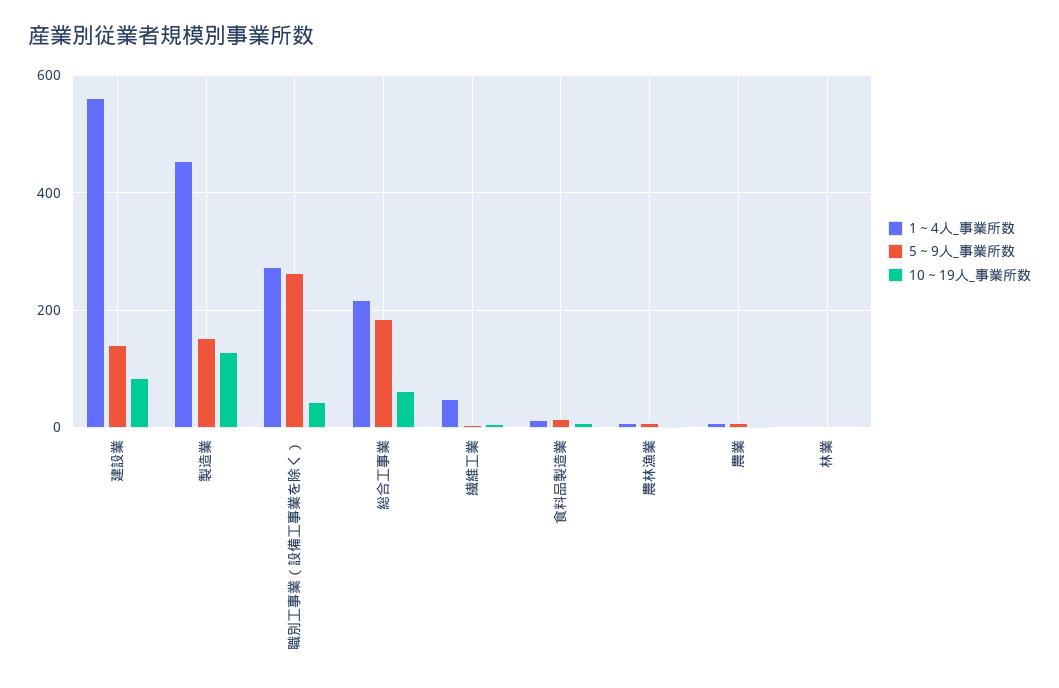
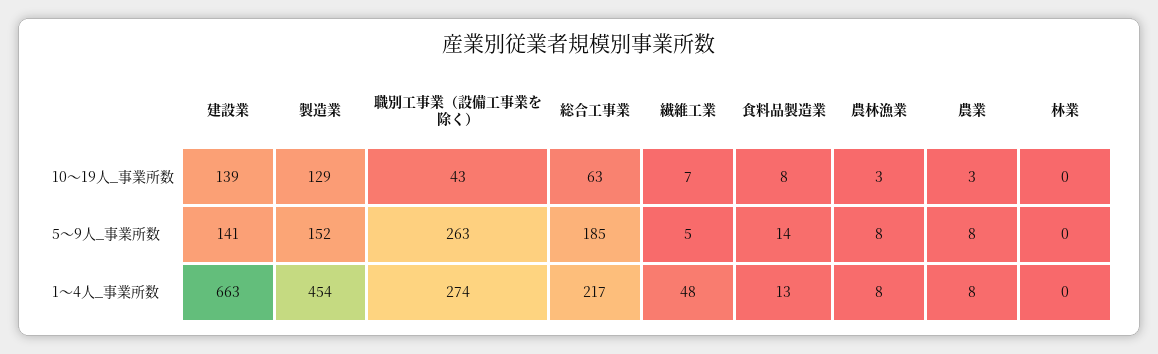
  {
    "1～4人_事業所数": {
-     "建設業": 560,
+     "建設業": 663,
      "製造業": 454,
      "職別工事業（設備工事業を除く）": 274,
      "総合工事業": 217,
      "繊維工業": 48,
      "食料品製造業": 13,
      "農林漁業": 8,
      "農業": 8,
      "林業": 0
    },
    "5～9人_事業所数": {
      "建設業": 141,
      "製造業": 152,
      "職別工事業（設備工事業を除く）": 263,
      "総合工事業": 185,
      "繊維工業": 5,
      "食料品製造業": 14,
      "農林漁業": 8,
      "農業": 8,
      "林業": 0
    },
    "10～19人_事業所数": {
-     "建設業": 80,
+     "建設業": 139,
      "製造業": 129,
      "職別工事業（設備工事業を除く）": 43,
      "総合工事業": 63,
      "繊維工業": 7,
      "食料品製造業": 8,
      "農林漁業": 3,
      "農業": 3,
      "林業": 0
    }
  }

